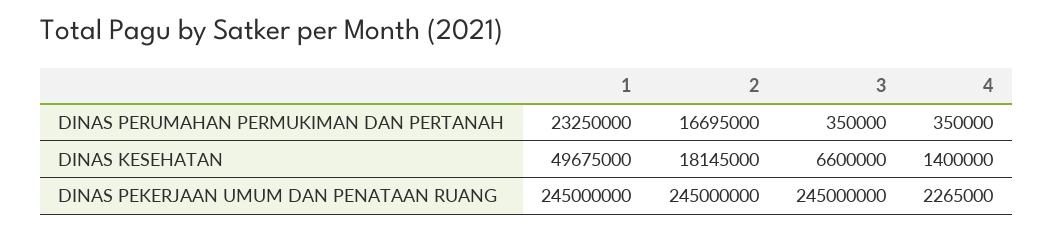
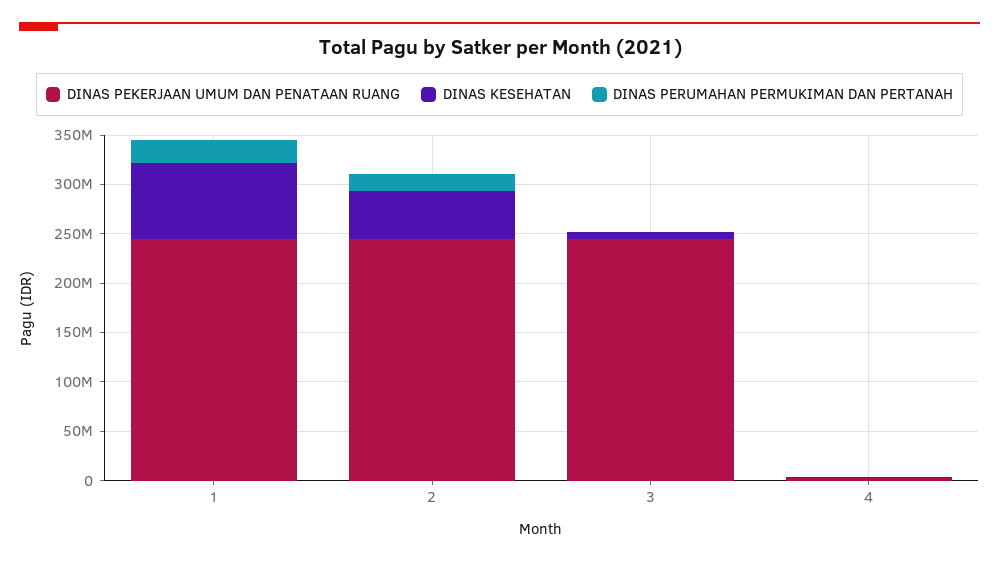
  {
    "DINAS PERUMAHAN PERMUKIMAN DAN PERTANAH": {
      "1": 23250000,
      "2": 16695000,
      "3": 350000,
      "4": 350000
    },
    "DINAS KESEHATAN": {
-     "1": 49675000,
+     "1": 80000000,
-     "2": 18145000,
+     "2": 50000000,
      "3": 6600000,
      "4": 1400000
    },
    "DINAS PEKERJAAN UMUM DAN PENATAAN RUANG": {
      "1": 245000000,
      "2": 245000000,
      "3": 245000000,
      "4": 2265000
    }
  }

